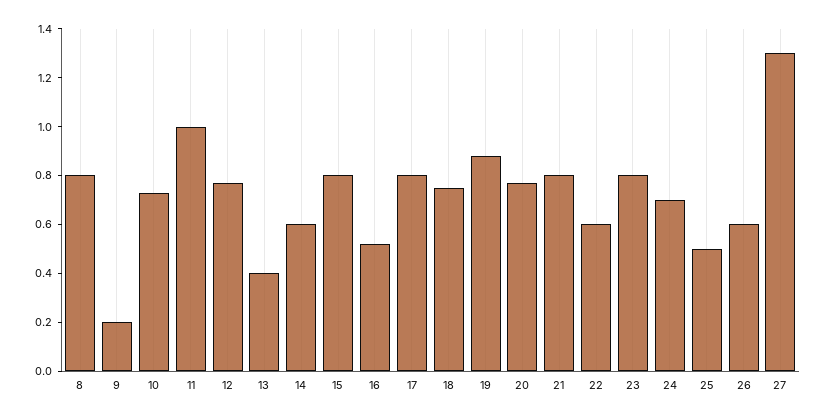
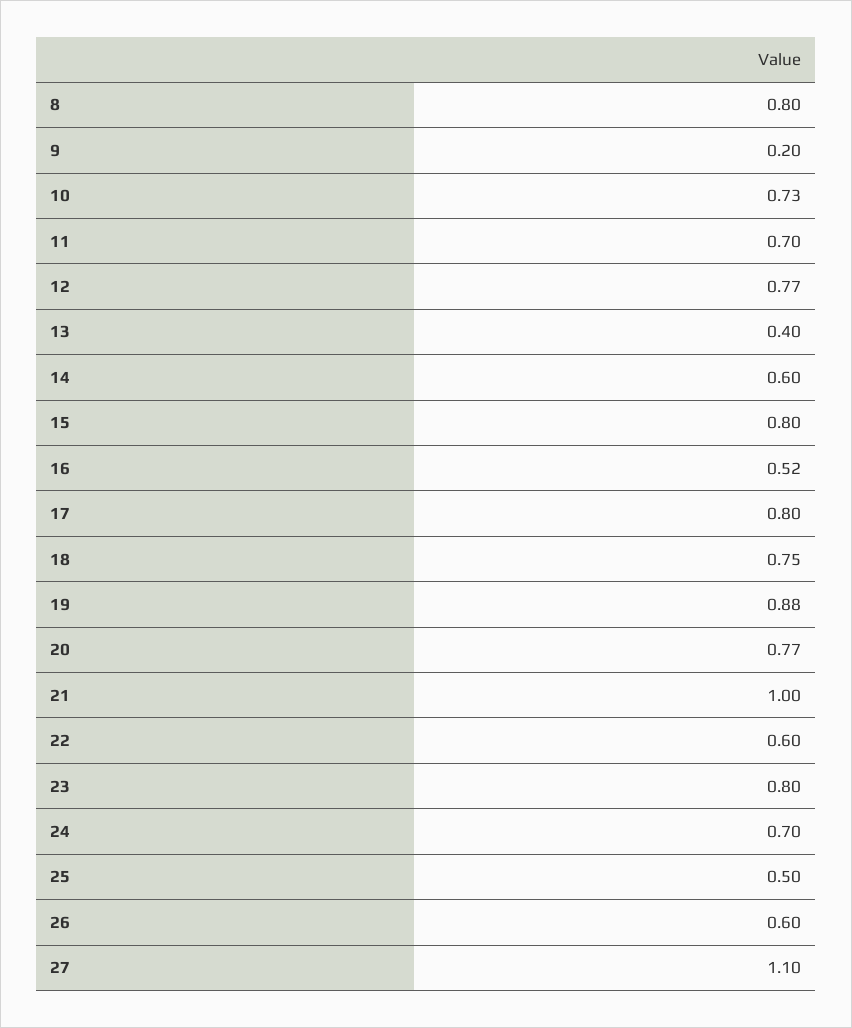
  {
    "8": 0.8,
    "9": 0.2,
    "10": 0.73,
-   "11": 1,
+   "11": 0.7,
    "12": 0.77,
    "13": 0.4,
    "14": 0.6,
    "15": 0.8,
    "16": 0.52,
    "17": 0.8,
    "18": 0.75,
    "19": 0.88,
    "20": 0.77,
-   "21": 0.8,
+   "21": 1,
    "22": 0.6,
    "23": 0.8,
    "24": 0.7,
    "25": 0.5,
    "26": 0.6,
-   "27": 1.3
+   "27": 1.1
  }

